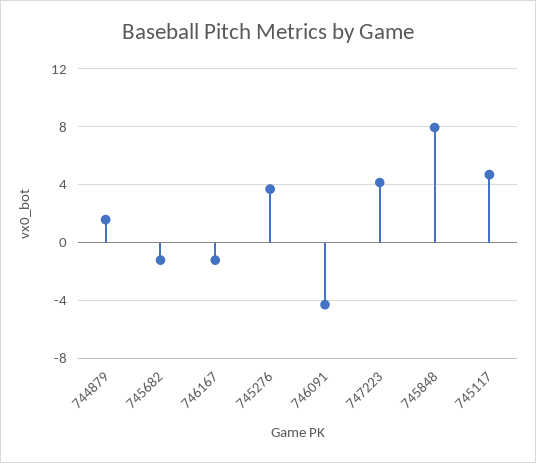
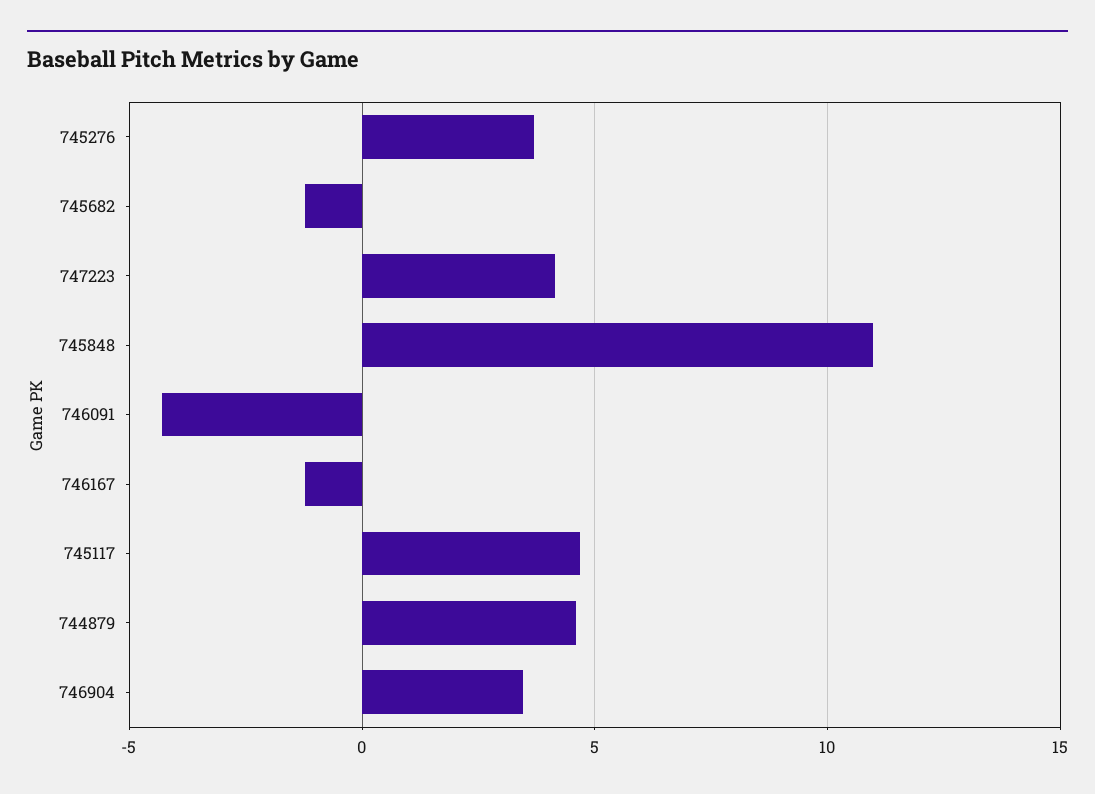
  {
-   "744879": 1.5,
+   "744879": 4.5,
    "745682": -1,
    "746167": -1,
    "745276": 3.5,
    "746091": -4.5,
    "747223": 4,
-   "745848": 8,
+   "745848": 11,
-   "745117": 4.5
+   "745117": 4.5,
+   "746904": 3.5
  }

